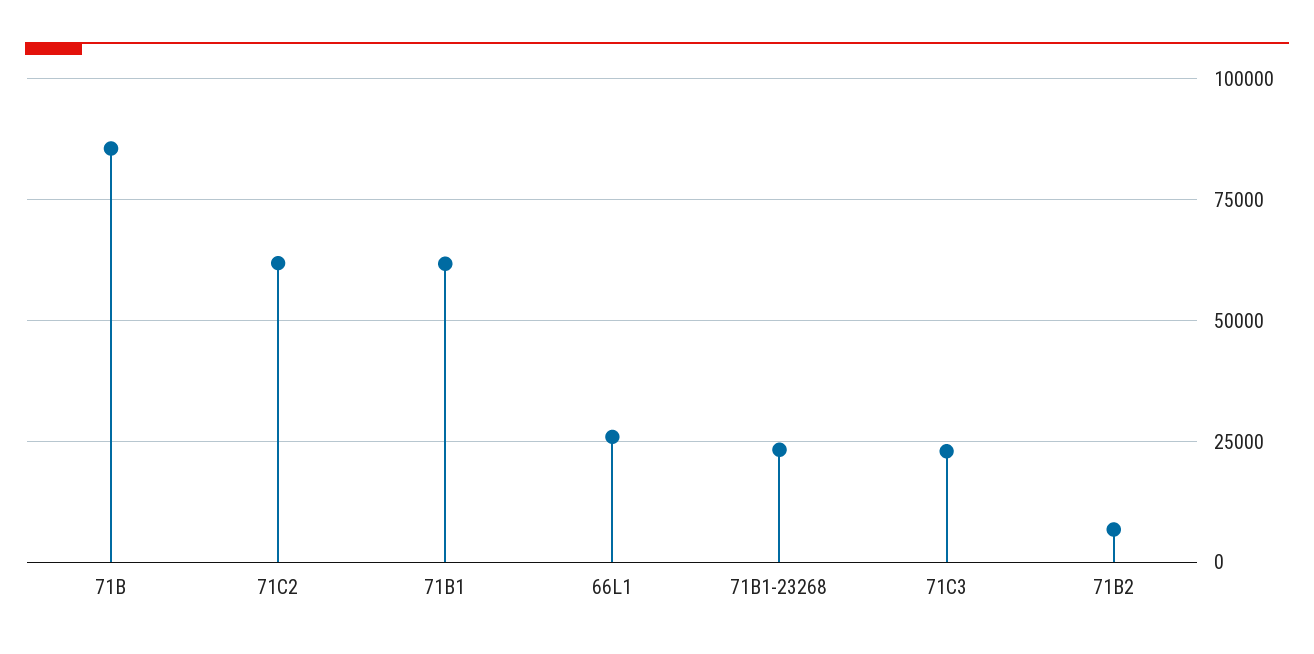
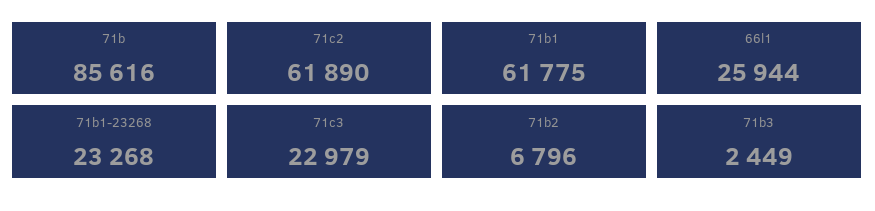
  {
    "71B": 85616,
    "71C2": 61890,
    "71B1": 61775,
    "66L1": 25944,
    "71B1-23268": 23268,
    "71C3": 22979,
-   "71B2": 6796
+   "71B2": 6796,
+   "71b3": 2449
  }

